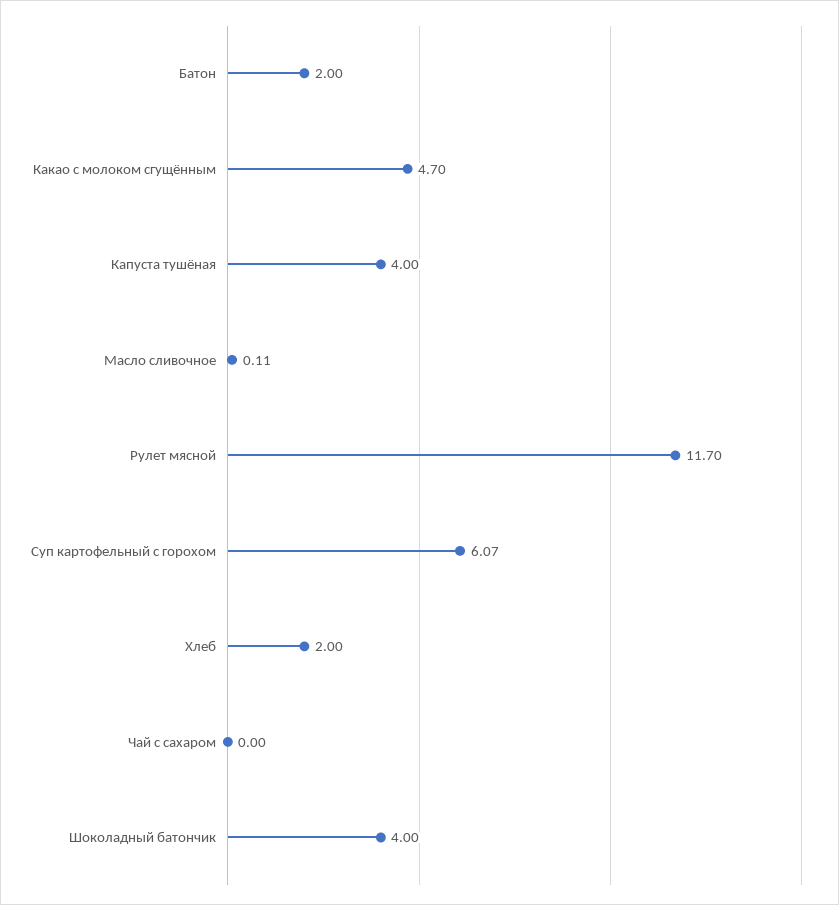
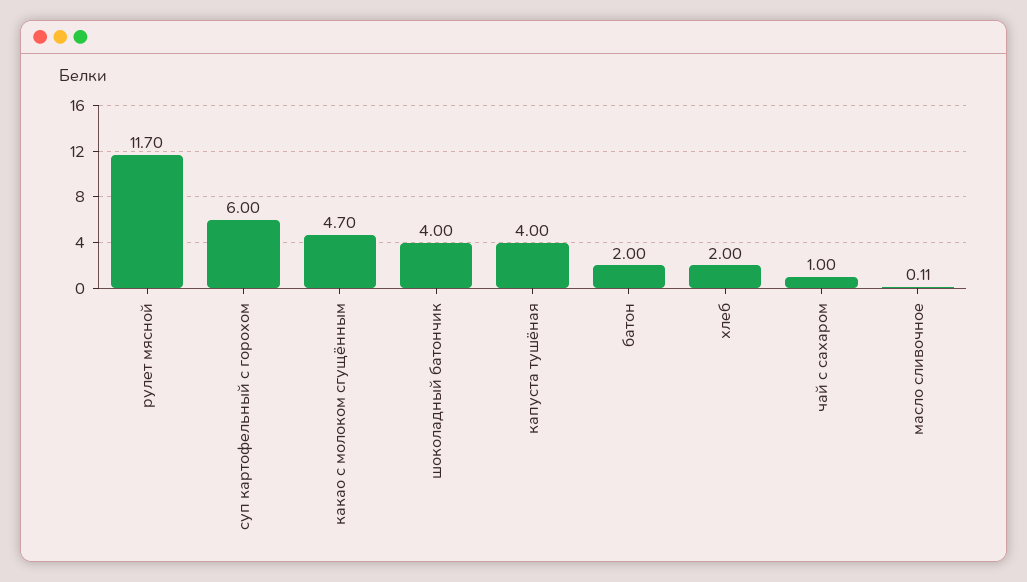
  {
    "Батон": 2,
    "Какао с молоком сгущённым": 4.7,
    "Капуста тушёная": 4,
    "Масло сливочное": 0.11,
    "Рулет мясной": 11.7,
-   "Суп картофельный с горохом": 6.07,
+   "Суп картофельный с горохом": 6,
    "Хлеб": 2,
-   "Чай с сахаром": 0,
+   "Чай с сахаром": 1,
    "Шоколадный батончик": 4
  }

